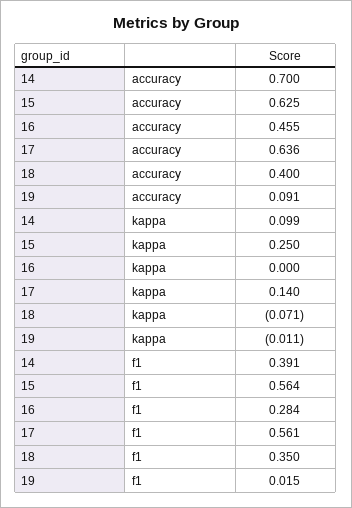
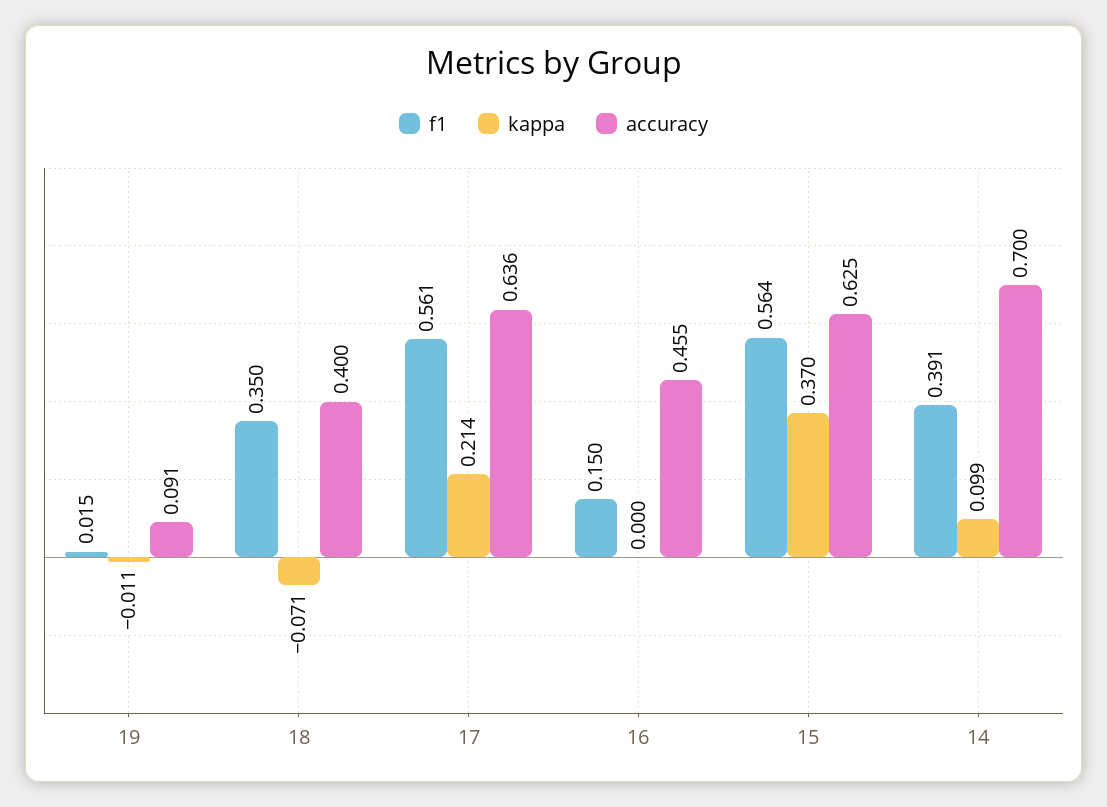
  {
    "accuracy": {
      "14": 0.7,
      "15": 0.625,
      "16": 0.455,
      "17": 0.636,
      "18": 0.4,
      "19": 0.091
    },
    "kappa": {
      "14": 0.099,
-     "15": 0.25,
+     "15": 0.37,
      "16": 0,
-     "17": 0.14,
+     "17": 0.214,
      "18": -0.071,
      "19": -0.011
    },
    "f1": {
      "14": 0.391,
      "15": 0.564,
-     "16": 0.284,
+     "16": 0.15,
      "17": 0.561,
      "18": 0.35,
      "19": 0.015
    }
  }

